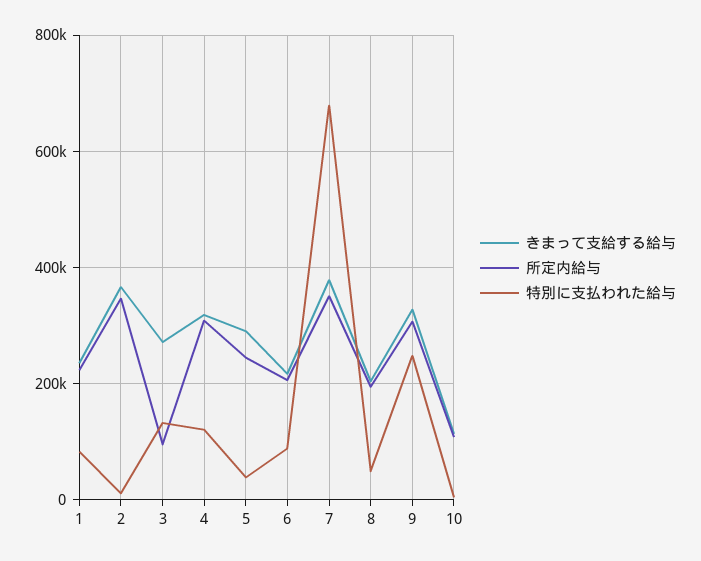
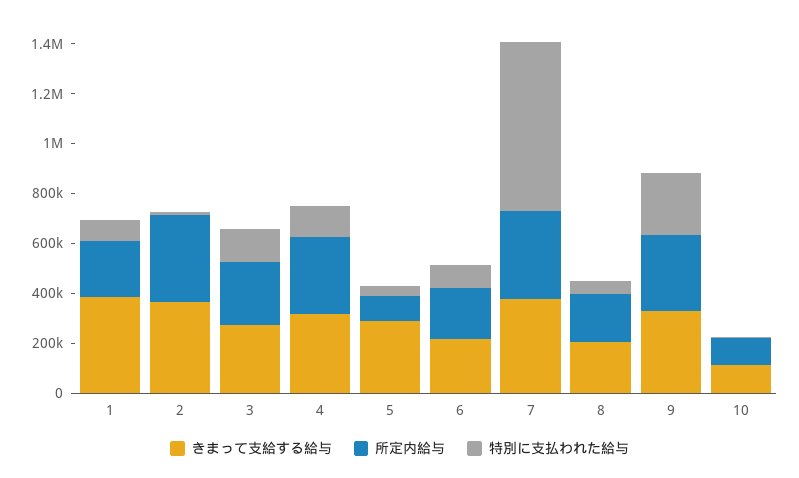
  {
    "きまって支給する給与": {
-     "1": 240000,
+     "1": 400000,
      "2": 360000,
      "3": 280000,
      "4": 320000,
      "5": 300000,
      "6": 220000,
      "7": 380000,
      "8": 200000,
      "9": 320000,
      "10": 120000
    },
    "所定内給与": {
      "1": 220000,
      "2": 340000,
-     "3": 100000,
+     "3": 250000,
      "4": 300000,
-     "5": 240000,
+     "5": 100000,
      "6": 200000,
      "7": 360000,
      "8": 200000,
      "9": 300000,
      "10": 100000
    },
    "特別に支払われた給与": {
      "1": 80000,
      "2": 20000,
      "3": 140000,
      "4": 120000,
      "5": 40000,
      "6": 80000,
      "7": 680000,
      "8": 40000,
      "9": 240000,
      "10": 0
    }
  }

